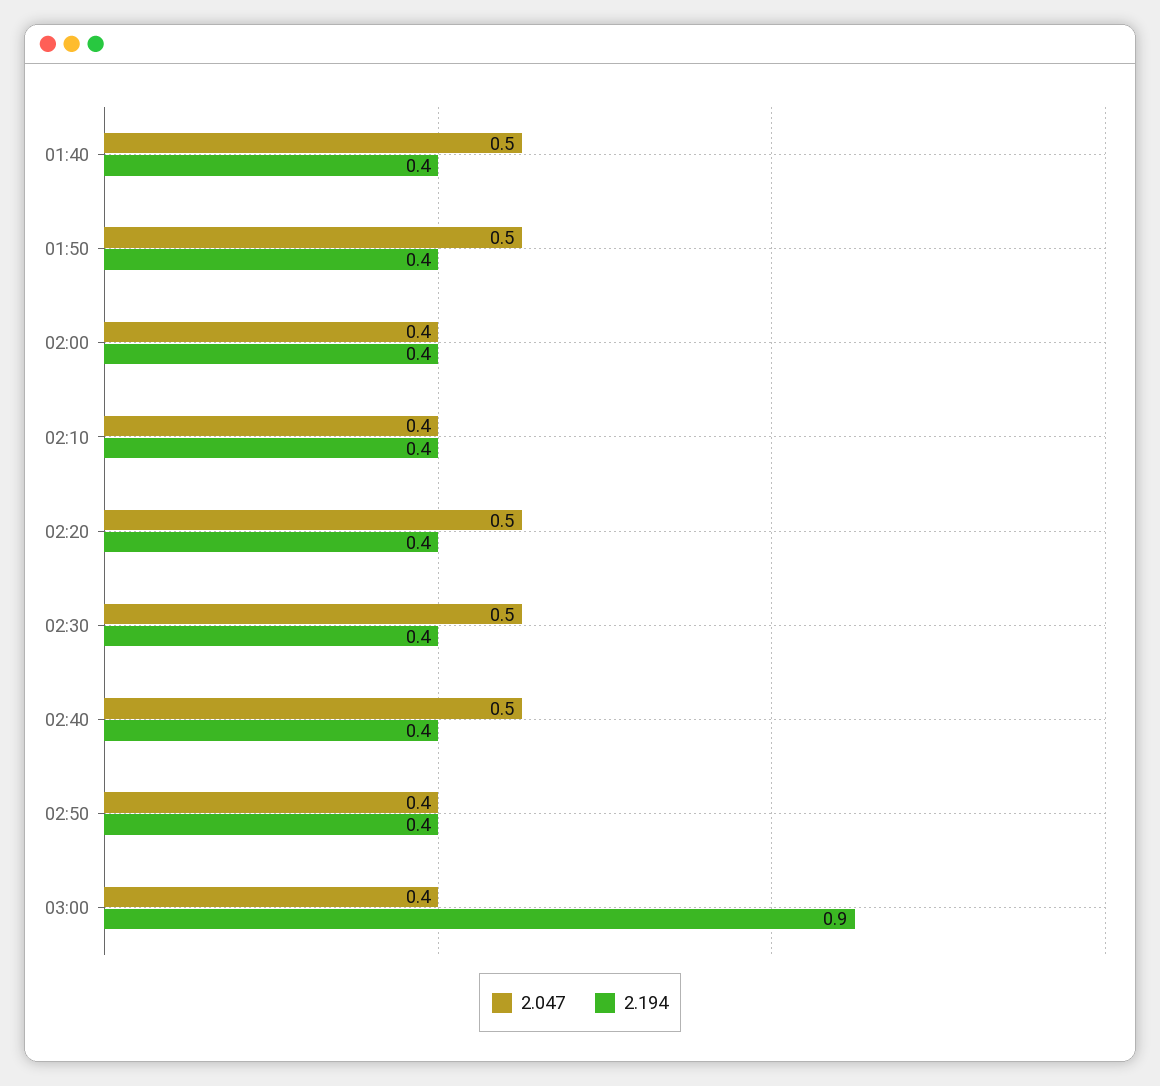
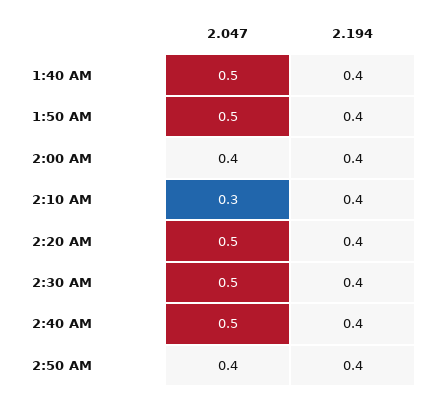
  {
    "2.047": {
      "01:40": 0.5,
      "01:50": 0.5,
      "02:00": 0.4,
-     "02:10": 0.4,
+     "02:10": 0.3,
      "02:20": 0.5,
      "02:30": 0.5,
      "02:40": 0.5,
-     "02:50": 0.4,
+     "02:50": 0.4
-     "03:00": 0.4
    },
    "2.194": {
      "01:40": 0.4,
      "01:50": 0.4,
      "02:00": 0.4,
      "02:10": 0.4,
      "02:20": 0.4,
      "02:30": 0.4,
      "02:40": 0.4,
-     "02:50": 0.4,
+     "02:50": 0.4
-     "03:00": 0.9
    }
  }

